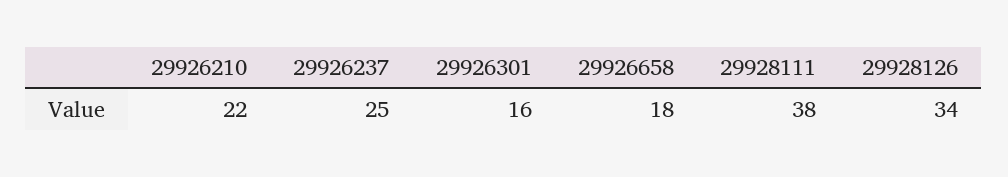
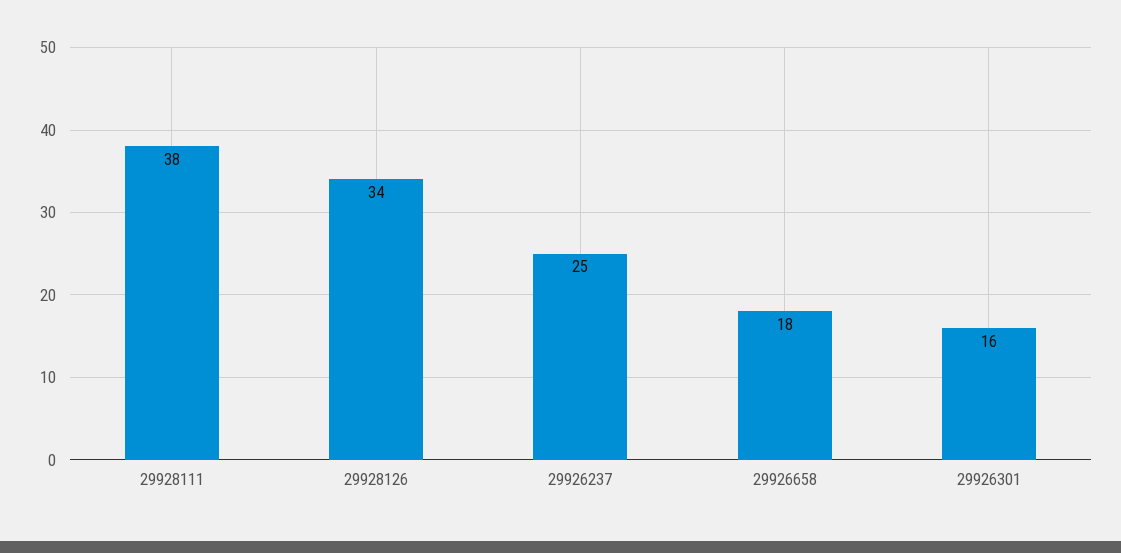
  {
-   "29926210": 22,
    "29926237": 25,
    "29926301": 16,
    "29926658": 18,
    "29928111": 38,
    "29928126": 34
  }

